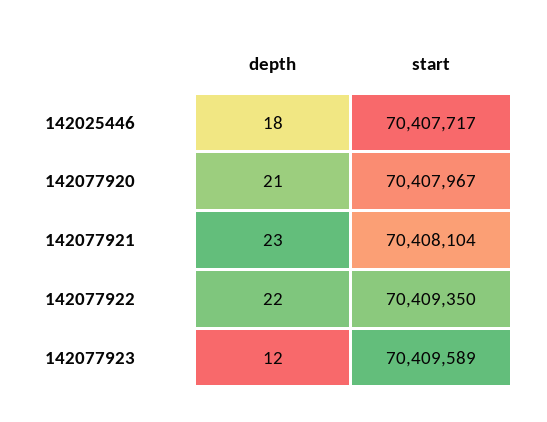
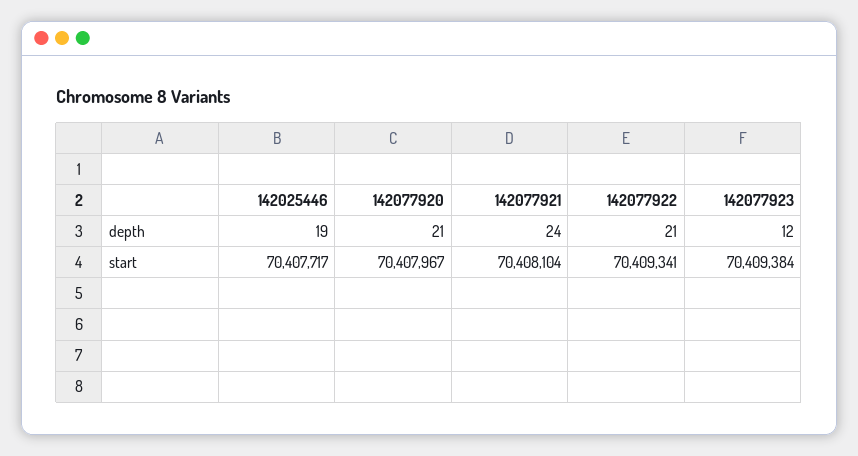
  {
    "depth": {
-     "142025446": 18,
+     "142025446": 19,
      "142077920": 21,
-     "142077921": 23,
+     "142077921": 24,
-     "142077922": 22,
+     "142077922": 21,
      "142077923": 12
    },
    "start": {
      "142025446": 70407717,
      "142077920": 70407967,
      "142077921": 70408104,
-     "142077922": 70409350,
+     "142077922": 70409341,
-     "142077923": 70409589
+     "142077923": 70409384
    }
  }

